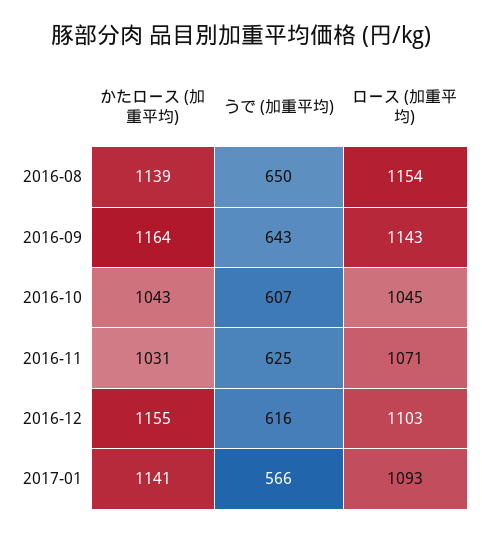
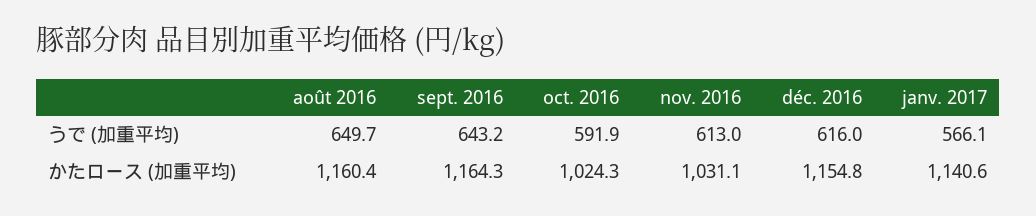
  {
    "かたロース (加重平均)": {
-     "2016-08": 1139,
+     "2016-08": 1160.4,
      "2016-09": 1164.3,
-     "2016-10": 1043,
+     "2016-10": 1024.3,
      "2016-11": 1031.1,
      "2016-12": 1154.8,
      "2017-01": 1140.6
    },
    "うで (加重平均)": {
      "2016-08": 649.7,
      "2016-09": 643.2,
-     "2016-10": 607,
+     "2016-10": 591.9,
-     "2016-11": 625,
+     "2016-11": 613,
      "2016-12": 616,
      "2017-01": 566.1
-   },
+   }
-   "ロース (加重平均)": {
-     "2016-08": 1154,
-     "2016-09": 1143,
-     "2016-10": 1045,
-     "2016-11": 1071,
-     "2016-12": 1103,
-     "2017-01": 1093
-   }
  }

